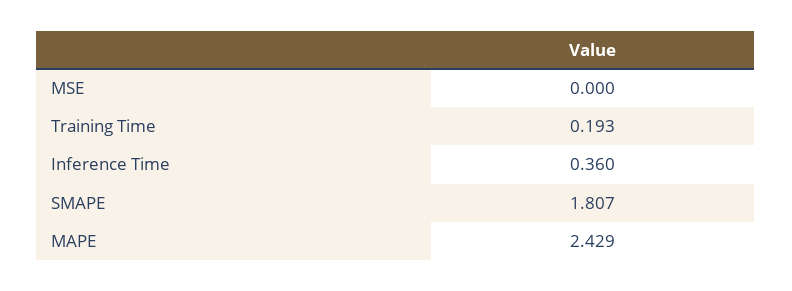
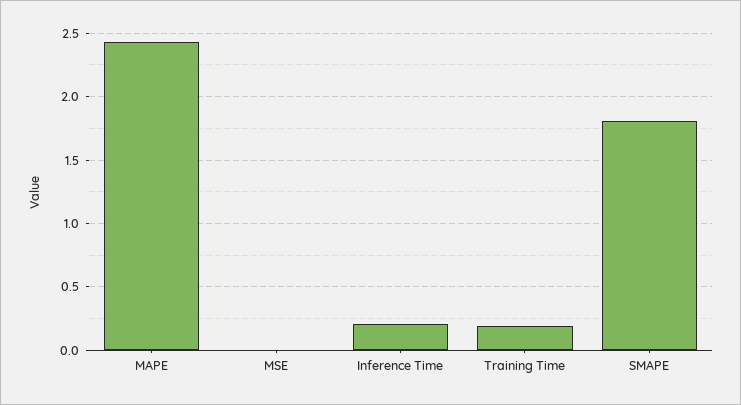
  {
    "MSE": 0,
    "Training Time": 0.193,
-   "Inference Time": 0.36,
+   "Inference Time": 0.2,
    "SMAPE": 1.807,
    "MAPE": 2.429
  }

